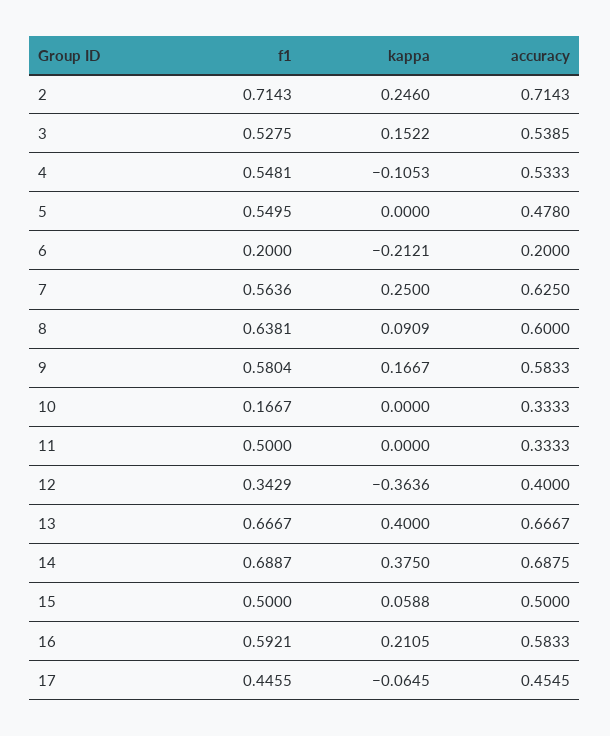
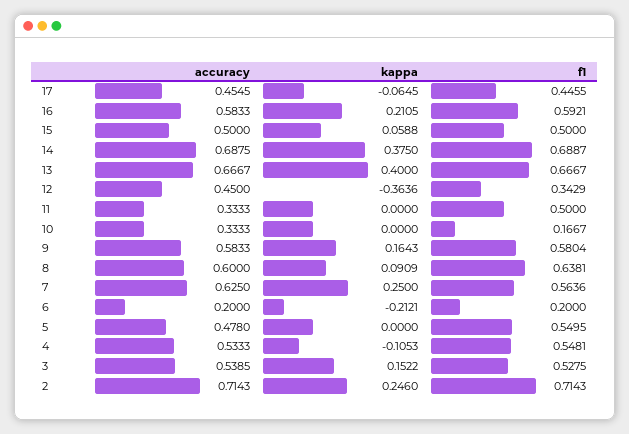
  {
    "f1": {
      "2": 0.7143,
      "3": 0.5275,
      "4": 0.5481,
      "5": 0.5495,
      "6": 0.2,
      "7": 0.5636,
      "8": 0.6381,
      "9": 0.5804,
      "10": 0.1667,
      "11": 0.5,
      "12": 0.3429,
      "13": 0.6667,
      "14": 0.6887,
      "15": 0.5,
      "16": 0.5921,
      "17": 0.4455
    },
    "kappa": {
      "2": 0.246,
      "3": 0.1522,
      "4": -0.1053,
      "5": 0,
      "6": -0.2121,
      "7": 0.25,
      "8": 0.0909,
-     "9": 0.1667,
+     "9": 0.1643,
      "10": 0,
      "11": 0,
      "12": -0.3636,
      "13": 0.4,
      "14": 0.375,
      "15": 0.0588,
      "16": 0.2105,
      "17": -0.0645
    },
    "accuracy": {
      "2": 0.7143,
      "3": 0.5385,
      "4": 0.5333,
      "5": 0.478,
      "6": 0.2,
      "7": 0.625,
      "8": 0.6,
      "9": 0.5833,
      "10": 0.3333,
      "11": 0.3333,
-     "12": 0.4,
+     "12": 0.45,
      "13": 0.6667,
      "14": 0.6875,
      "15": 0.5,
      "16": 0.5833,
      "17": 0.4545
    }
  }

